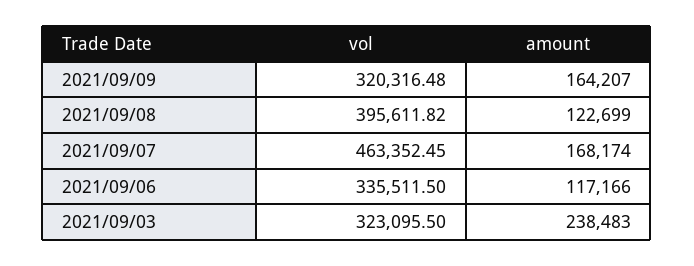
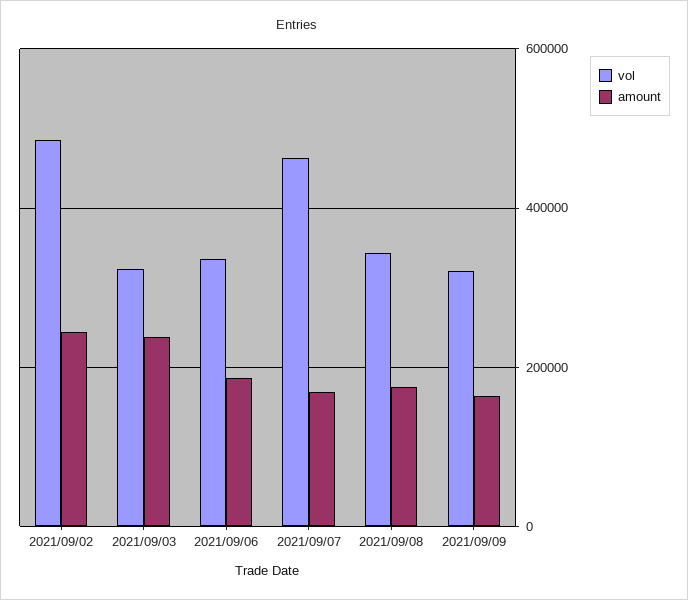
  {
    "vol": {
      "2021/09/09": 320316.48,
-     "2021/09/08": 395611.82,
+     "2021/09/08": 340000,
      "2021/09/07": 463352.45,
      "2021/09/06": 335511.5,
-     "2021/09/03": 323095.5
+     "2021/09/03": 323095.5,
+     "2021/09/02": 480000
    },
    "amount": {
      "2021/09/09": 164207,
-     "2021/09/08": 122699,
+     "2021/09/08": 180000,
      "2021/09/07": 168174,
-     "2021/09/06": 117166,
+     "2021/09/06": 180000,
-     "2021/09/03": 238483
+     "2021/09/03": 238483,
+     "2021/09/02": 240000
    }
  }

